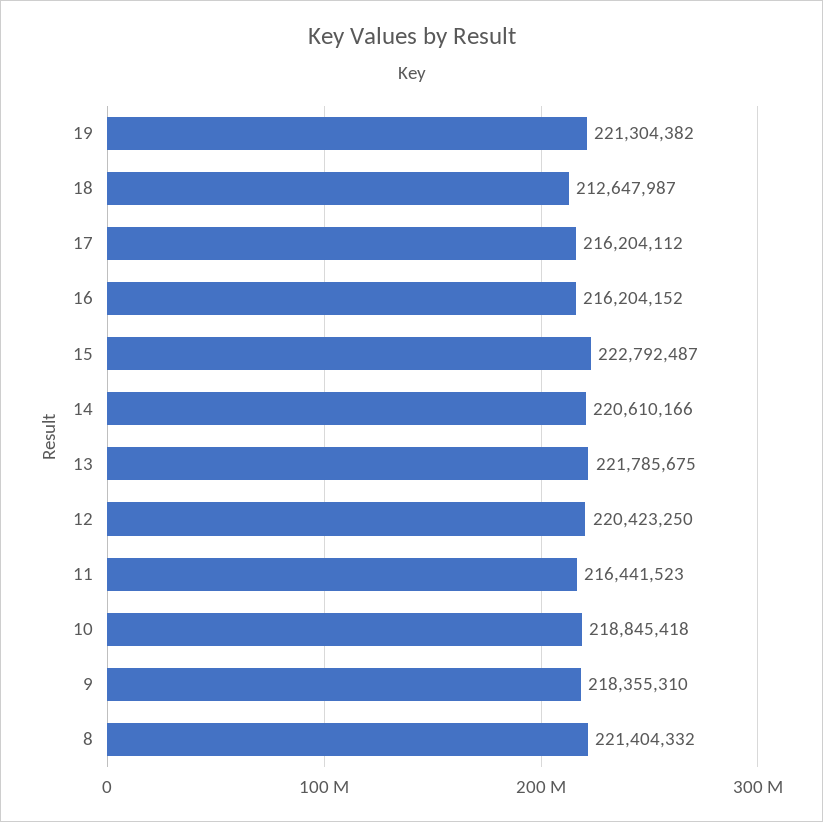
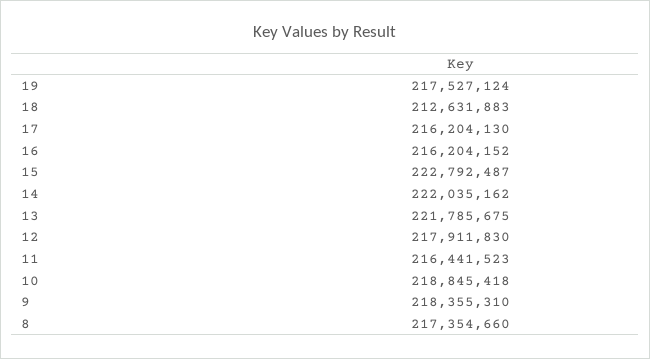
  {
-   "19": 221304382,
+   "19": 217527124,
-   "18": 212647987,
+   "18": 212631883,
-   "17": 216204112,
+   "17": 216204130,
    "16": 216204152,
    "15": 222792487,
-   "14": 220610166,
+   "14": 222035162,
    "13": 221785675,
-   "12": 220423250,
+   "12": 217911830,
    "11": 216441523,
    "10": 218845418,
    "9": 218355310,
-   "8": 221404332
+   "8": 217354660
  }

